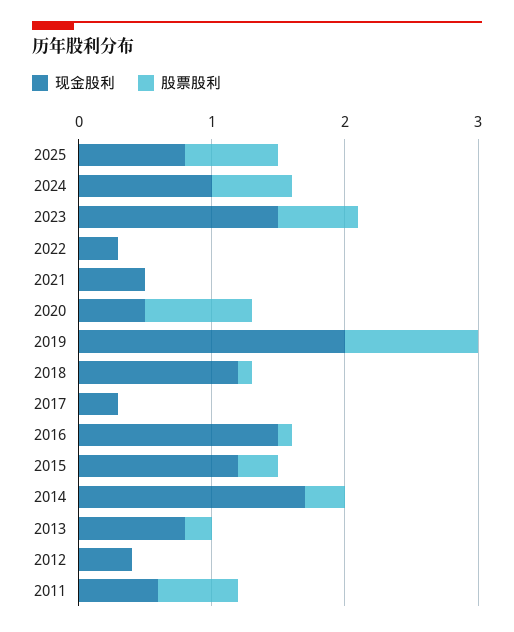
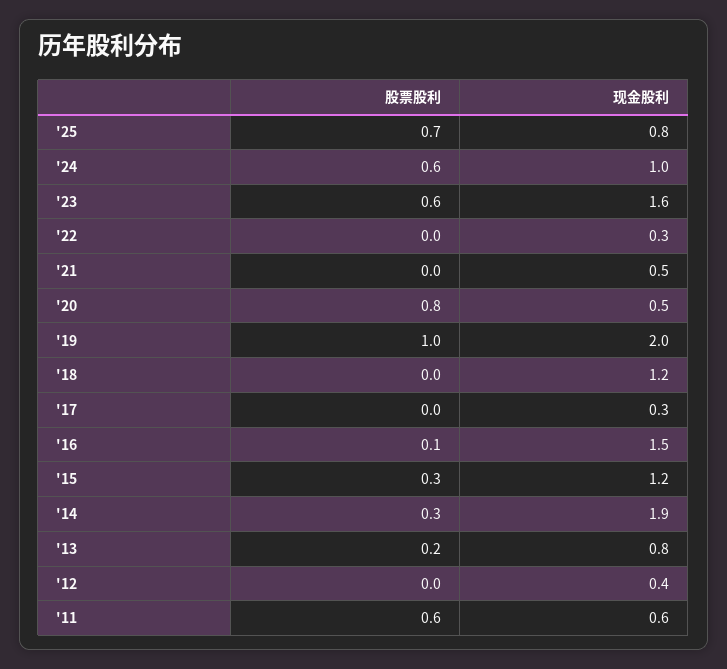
  {
    "现金股利": {
      "2025": 0.8,
      "2024": 1,
-     "2023": 1.5,
+     "2023": 1.6,
      "2022": 0.3,
      "2021": 0.5,
      "2020": 0.5,
      "2019": 2,
      "2018": 1.2,
      "2017": 0.3,
      "2016": 1.5,
      "2015": 1.2,
-     "2014": 1.7,
+     "2014": 1.9,
      "2013": 0.8,
      "2012": 0.4,
      "2011": 0.6
    },
    "股票股利": {
      "2025": 0.7,
      "2024": 0.6,
      "2023": 0.6,
      "2022": 0,
      "2021": 0,
      "2020": 0.8,
      "2019": 1,
-     "2018": 0.1,
+     "2018": 0,
      "2017": 0,
      "2016": 0.1,
      "2015": 0.3,
      "2014": 0.3,
      "2013": 0.2,
      "2012": 0,
      "2011": 0.6
    }
  }

